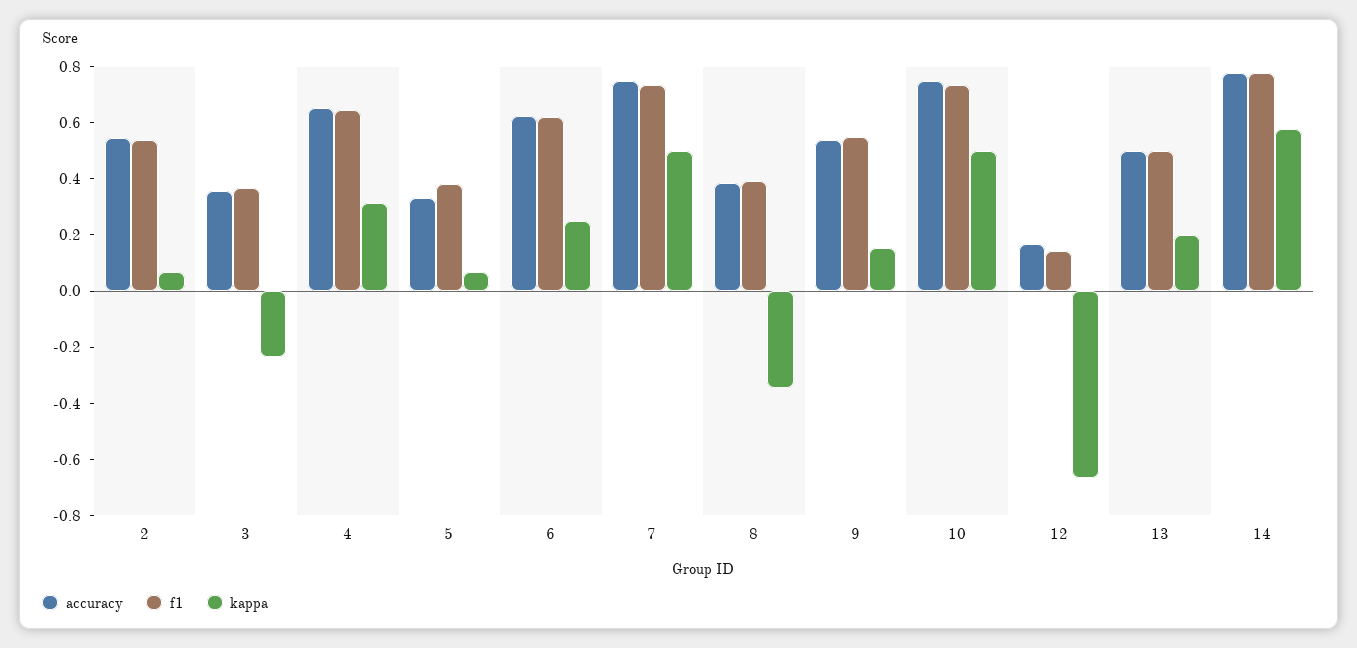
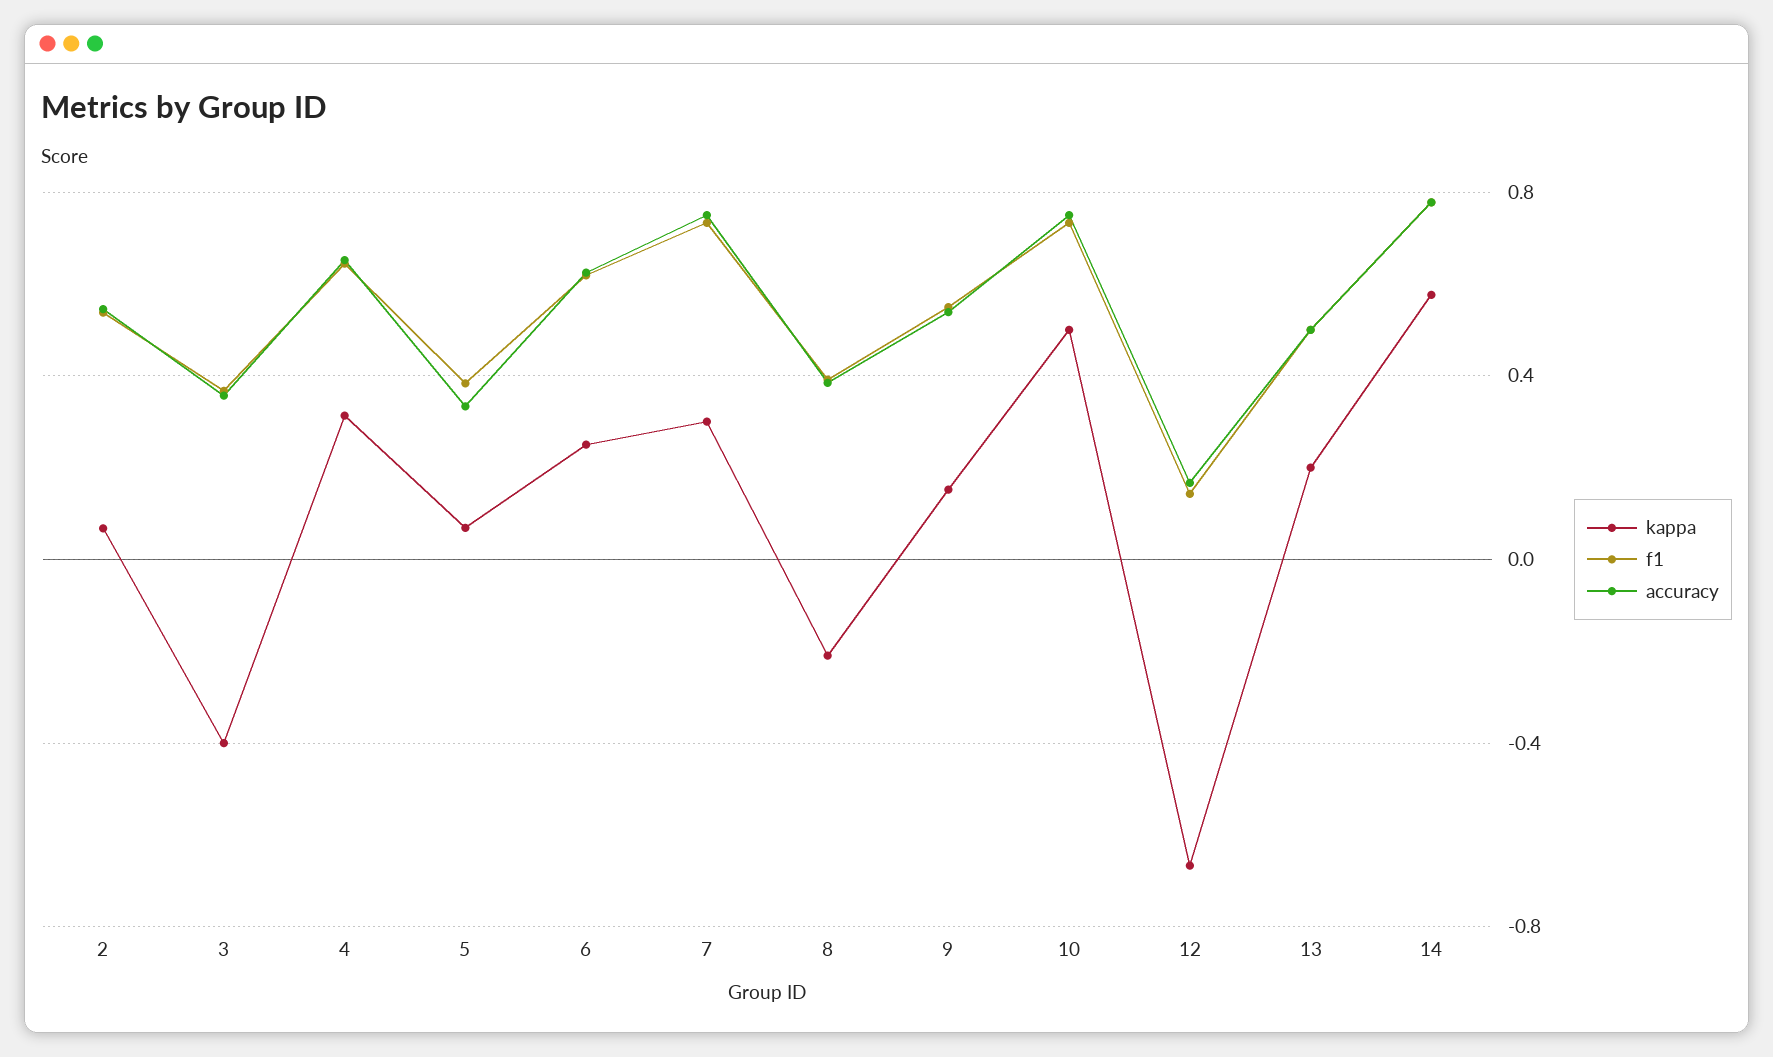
  {
    "accuracy": {
      "2": 0.55,
      "3": 0.35,
      "4": 0.65,
      "5": 0.35,
      "6": 0.65,
      "7": 0.75,
      "8": 0.4,
      "9": 0.55,
      "10": 0.75,
      "12": 0.15,
      "13": 0.5,
      "14": 0.8
    },
    "f1": {
      "2": 0.55,
      "3": 0.35,
      "4": 0.65,
      "5": 0.4,
      "6": 0.6,
      "7": 0.75,
      "8": 0.4,
      "9": 0.55,
      "10": 0.75,
      "12": 0.15,
      "13": 0.5,
      "14": 0.8
    },
    "kappa": {
      "2": 0.05,
-     "3": -0.25,
+     "3": -0.4,
      "4": 0.3,
      "5": 0.05,
      "6": 0.25,
-     "7": 0.5,
+     "7": 0.3,
-     "8": -0.35,
+     "8": -0.2,
      "9": 0.15,
      "10": 0.5,
      "12": -0.65,
      "13": 0.2,
      "14": 0.6
    }
  }

